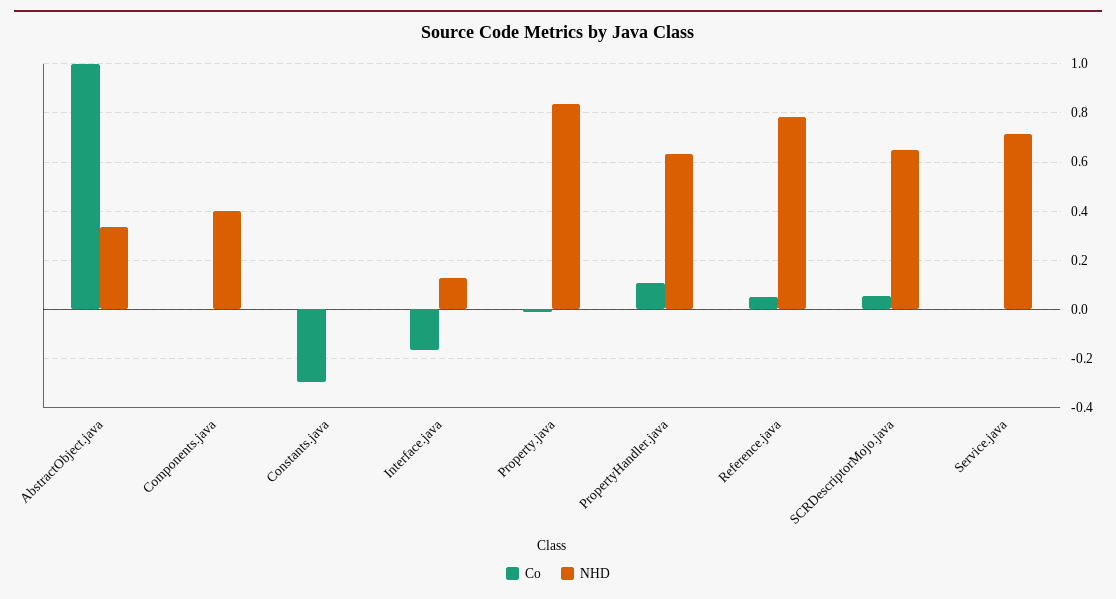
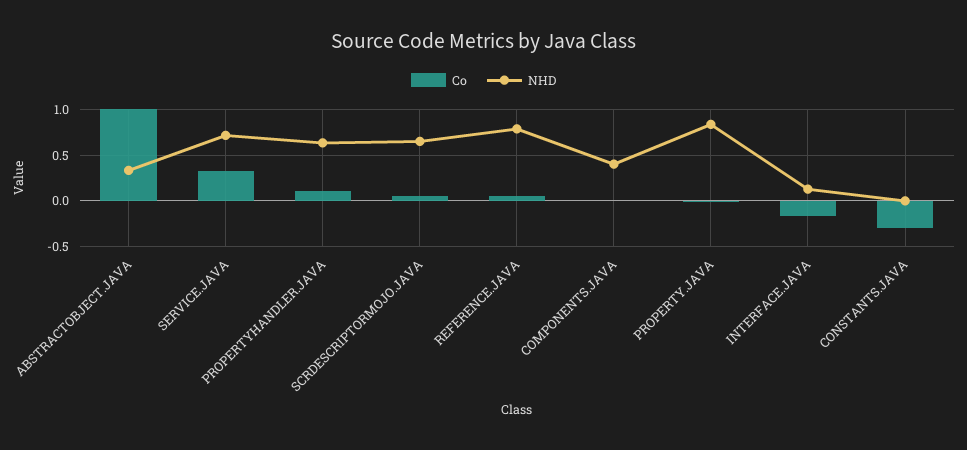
  {
    "Co": {
      "AbstractObject.java": 1,
      "Components.java": 0,
      "Constants.java": -0.3,
      "Interface.java": -0.175,
      "Property.java": -0.025,
      "PropertyHandler.java": 0.1,
      "Reference.java": 0.05,
      "SCRDescriptorMojo.java": 0.05,
-     "Service.java": 0
+     "Service.java": 0.3
    },
    "NHD": {
      "AbstractObject.java": 0.325,
      "Components.java": 0.4,
      "Constants.java": 0,
      "Interface.java": 0.125,
      "Property.java": 0.825,
      "PropertyHandler.java": 0.625,
      "Reference.java": 0.775,
      "SCRDescriptorMojo.java": 0.65,
      "Service.java": 0.725
    }
  }

